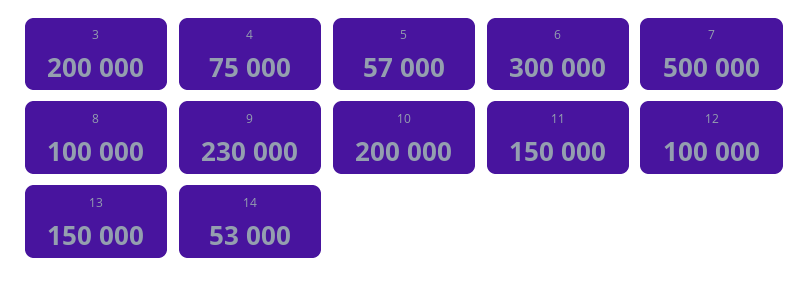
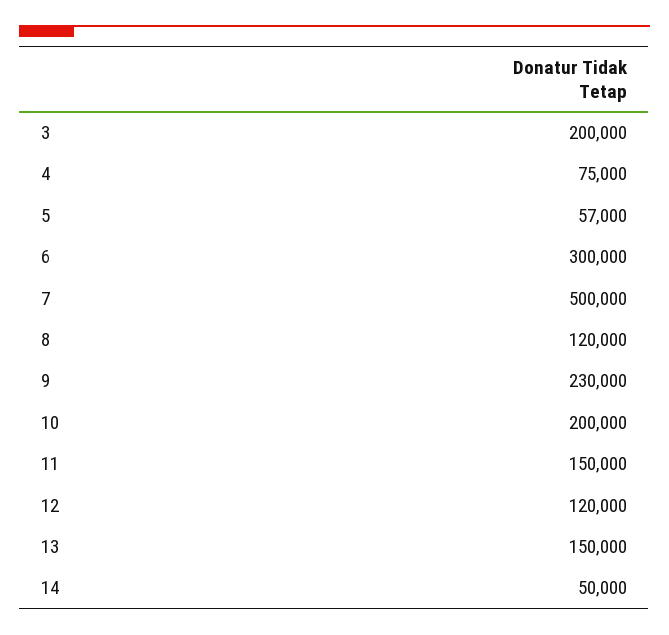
  {
    "3": 200000,
    "4": 75000,
    "5": 57000,
    "6": 300000,
    "7": 500000,
-   "8": 100000,
+   "8": 120000,
    "9": 230000,
    "10": 200000,
    "11": 150000,
-   "12": 100000,
+   "12": 120000,
    "13": 150000,
-   "14": 53000
+   "14": 50000
  }

